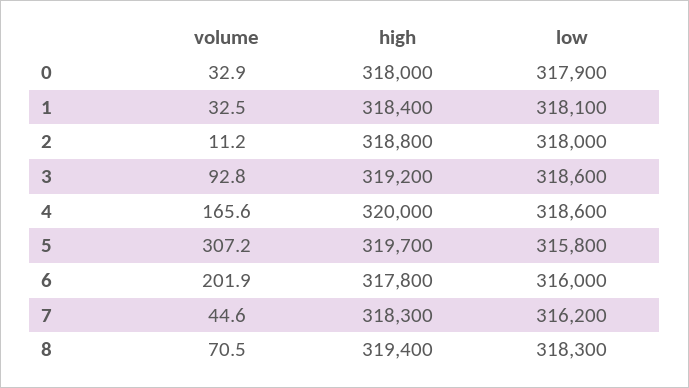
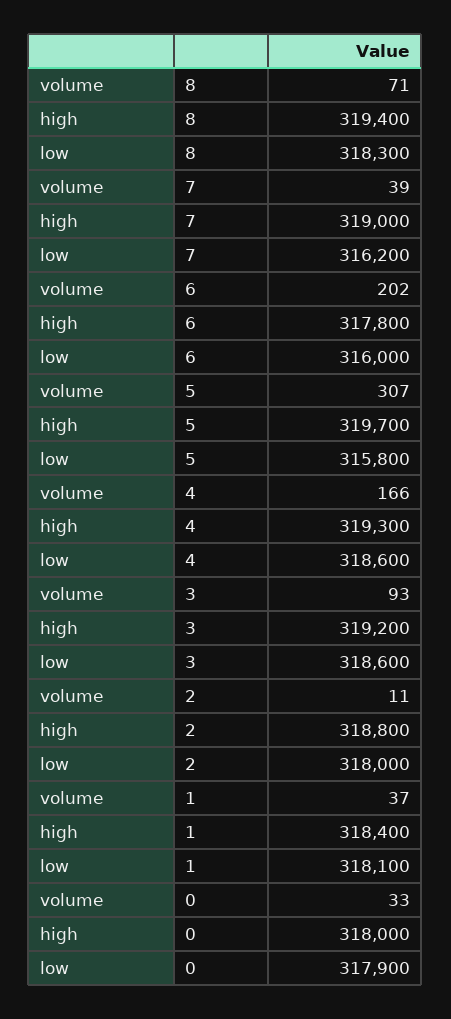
  {
    "volume": {
      "0": 32.9,
-     "1": 32.5,
+     "1": 37,
      "2": 11.2,
      "3": 92.8,
      "4": 165.6,
      "5": 307.2,
      "6": 201.9,
-     "7": 44.6,
+     "7": 39,
      "8": 70.5
    },
    "high": {
      "0": 318000,
      "1": 318400,
      "2": 318800,
      "3": 319200,
-     "4": 320000,
+     "4": 319300,
      "5": 319700,
      "6": 317800,
-     "7": 318300,
+     "7": 319000,
      "8": 319400
    },
    "low": {
      "0": 317900,
      "1": 318100,
      "2": 318000,
      "3": 318600,
      "4": 318600,
      "5": 315800,
      "6": 316000,
      "7": 316200,
      "8": 318300
    }
  }

